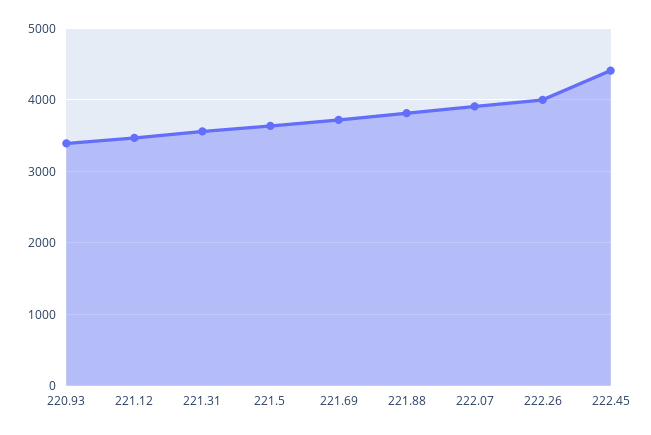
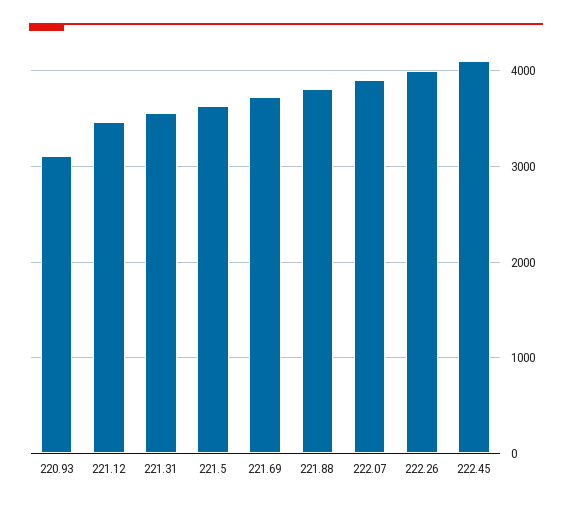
  {
-   "220.93": 3400,
+   "220.93": 3100,
    "221.12": 3500,
    "221.31": 3600,
    "221.5": 3600,
    "221.69": 3700,
    "221.88": 3800,
    "222.07": 3900,
    "222.26": 4000,
-   "222.45": 4400
+   "222.45": 4100
  }

